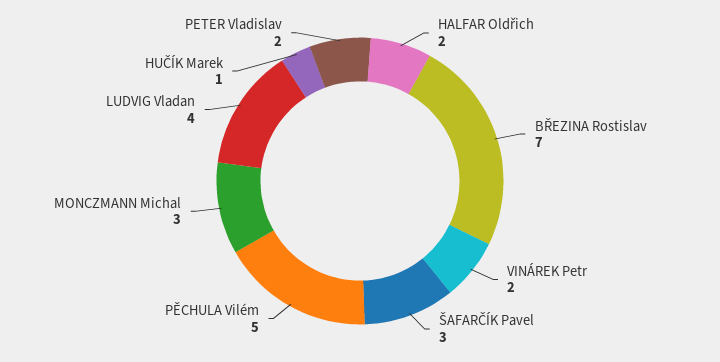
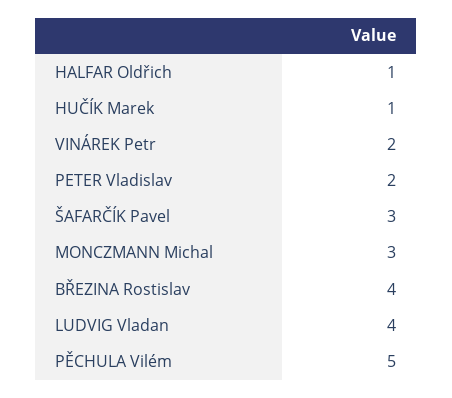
  {
-   "HALFAR Oldřich": 2,
+   "HALFAR Oldřich": 1,
-   "BŘEZINA Rostislav": 7,
+   "BŘEZINA Rostislav": 4,
    "VINÁREK Petr": 2,
    "ŠAFARČÍK Pavel": 3,
    "PĚCHULA Vilém": 5,
    "MONCZMANN Michal": 3,
    "LUDVIG Vladan": 4,
    "HUČÍK Marek": 1,
    "PETER Vladislav": 2
  }

